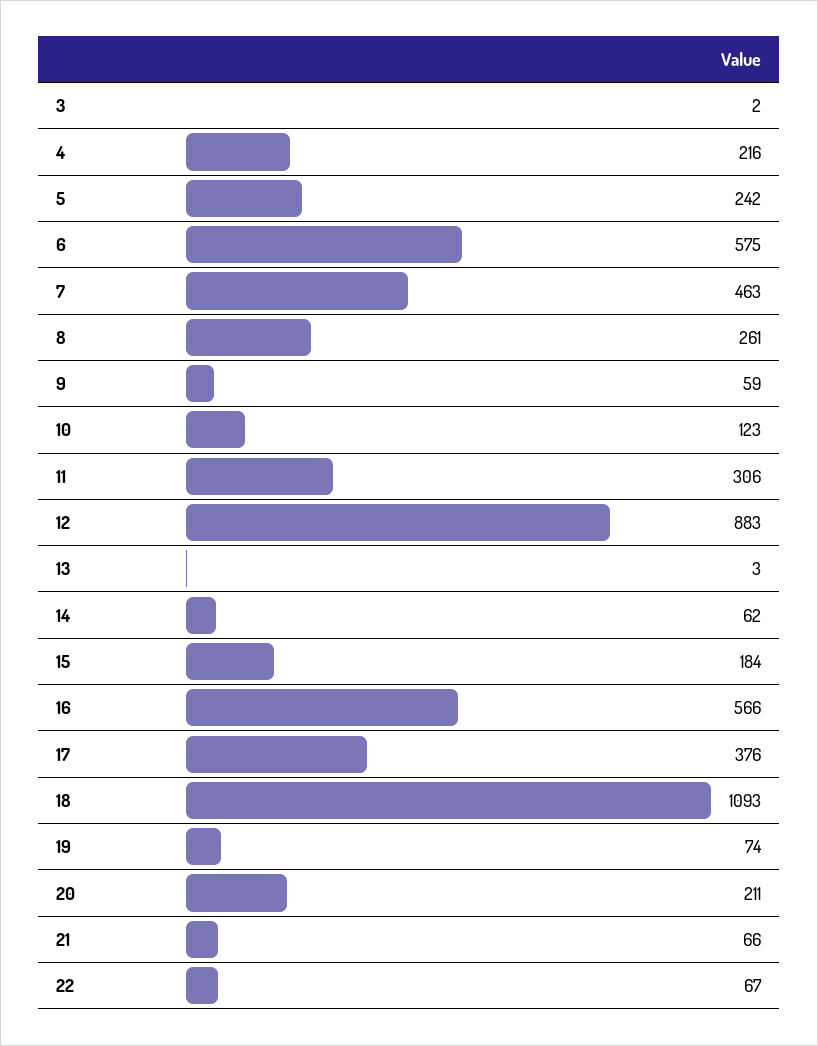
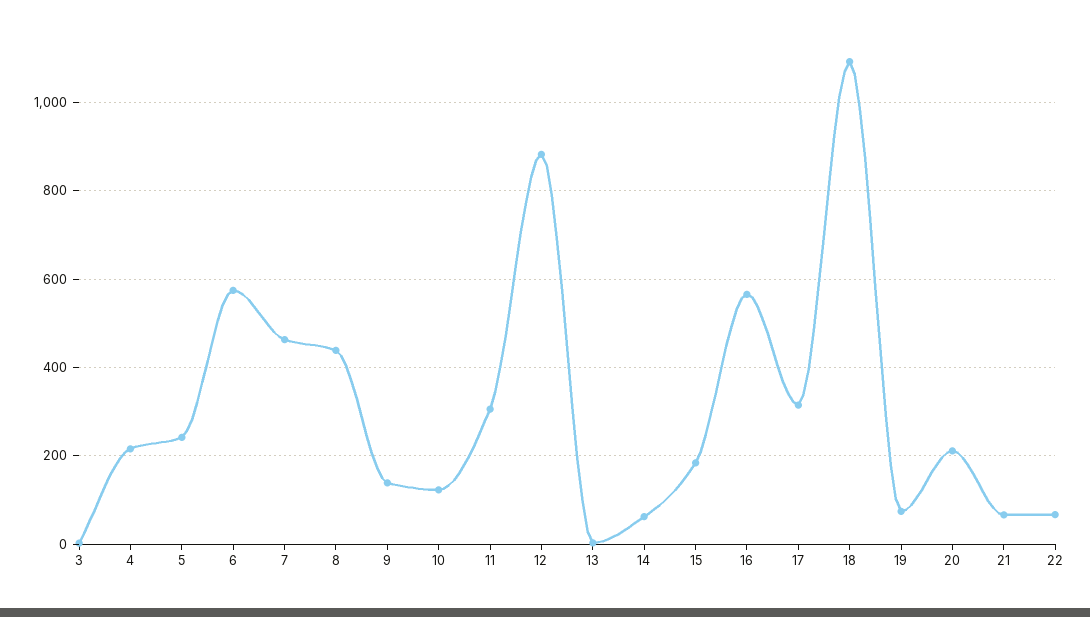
  {
    "3": 2,
    "4": 216,
    "5": 242,
    "6": 575,
    "7": 463,
-   "8": 261,
+   "8": 440,
-   "9": 59,
+   "9": 140,
    "10": 123,
    "11": 306,
    "12": 883,
    "13": 3,
    "14": 62,
    "15": 184,
    "16": 566,
-   "17": 376,
+   "17": 320,
    "18": 1093,
    "19": 74,
    "20": 211,
    "21": 66,
    "22": 67
  }

